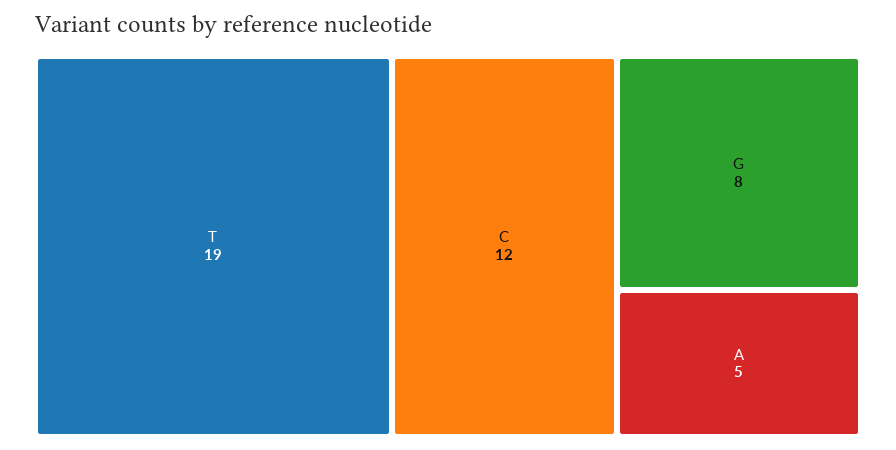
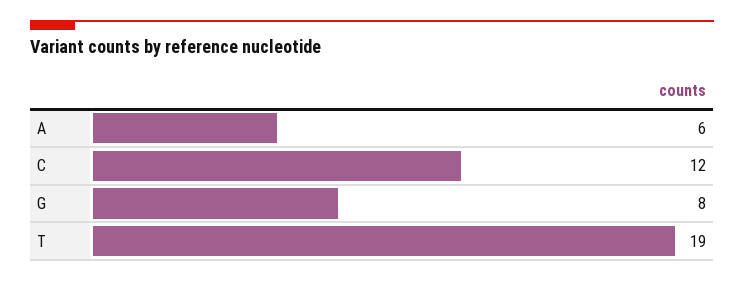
  {
    "T": 19,
    "C": 12,
    "G": 8,
-   "A": 5
+   "A": 6
  }

